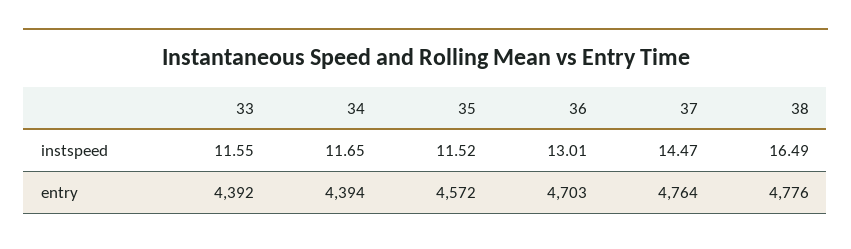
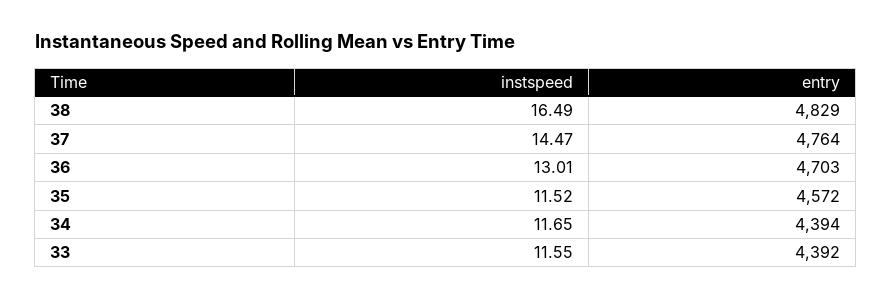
  {
    "33": {
      "instspeed": 11.55,
      "entry": 4392
    },
    "34": {
      "instspeed": 11.65,
      "entry": 4394
    },
    "35": {
      "instspeed": 11.52,
      "entry": 4572
    },
    "36": {
      "instspeed": 13.01,
      "entry": 4703
    },
    "37": {
      "instspeed": 14.47,
      "entry": 4764
    },
    "38": {
      "instspeed": 16.49,
-     "entry": 4776
+     "entry": 4829
    }
  }

